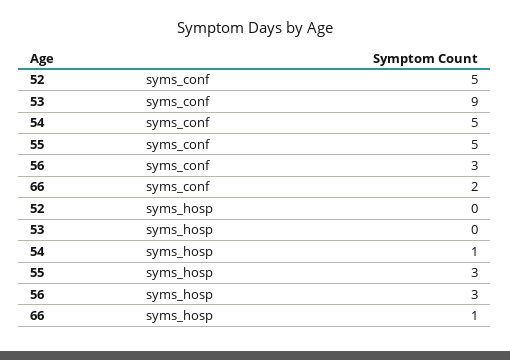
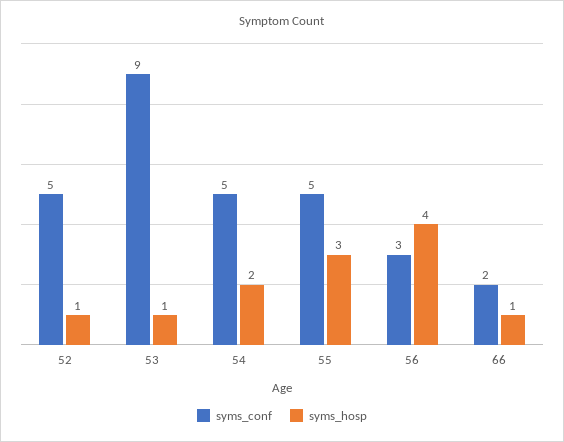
  {
    "syms_conf": {
      "52": 5,
      "53": 9,
      "54": 5,
      "55": 5,
      "56": 3,
      "66": 2
    },
    "syms_hosp": {
-     "52": 0,
+     "52": 1,
-     "53": 0,
+     "53": 1,
-     "54": 1,
+     "54": 2,
      "55": 3,
-     "56": 3,
+     "56": 4,
      "66": 1
    }
  }

